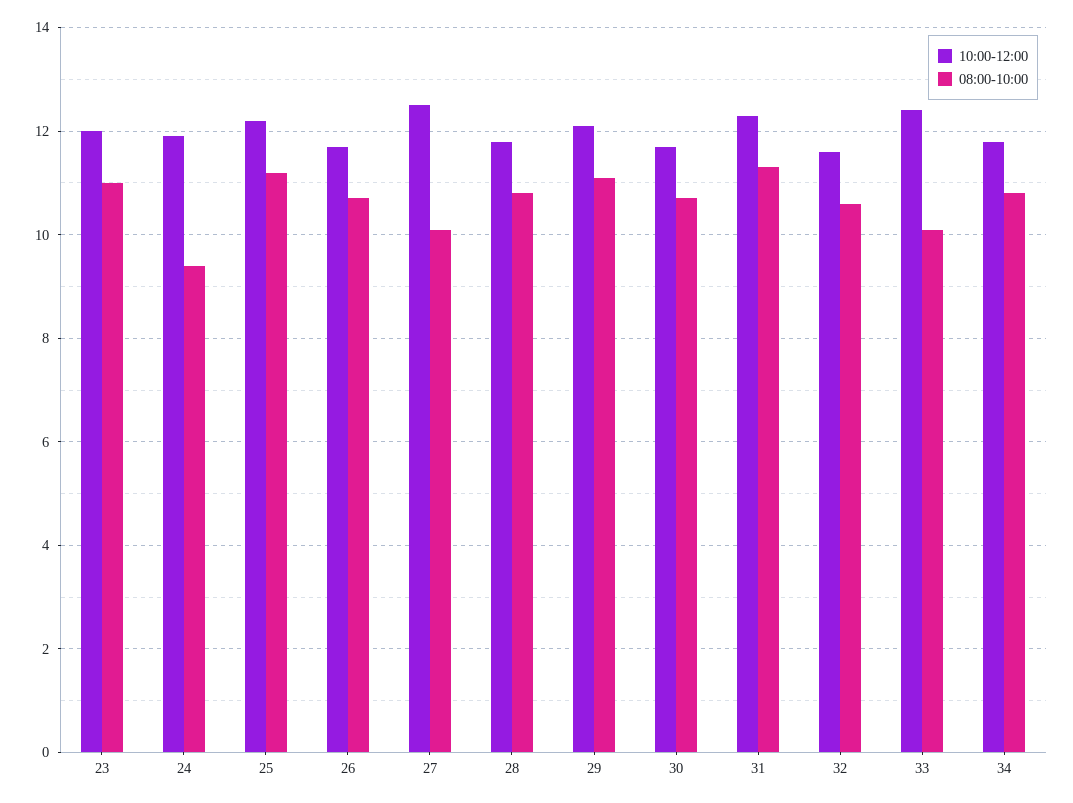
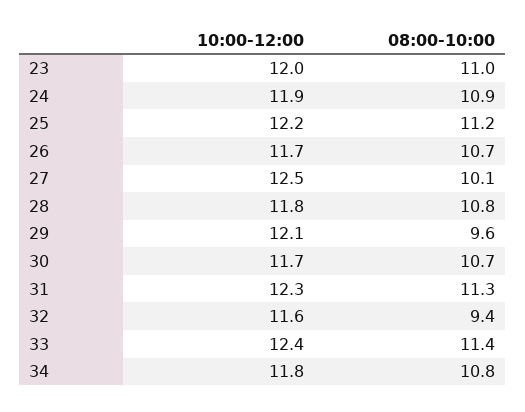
  {
    "10:00-12:00": {
      "23": 12,
      "24": 11.9,
      "25": 12.2,
      "26": 11.7,
      "27": 12.5,
      "28": 11.8,
      "29": 12.1,
      "30": 11.7,
      "31": 12.3,
      "32": 11.6,
      "33": 12.4,
      "34": 11.8
    },
    "08:00-10:00": {
      "23": 11,
-     "24": 9.5,
+     "24": 10.9,
      "25": 11.2,
      "26": 10.7,
      "27": 10.1,
      "28": 10.8,
-     "29": 11,
+     "29": 9.6,
      "30": 10.7,
      "31": 11.3,
-     "32": 10.5,
+     "32": 9.4,
-     "33": 10,
+     "33": 11.4,
      "34": 10.8
    }
  }

